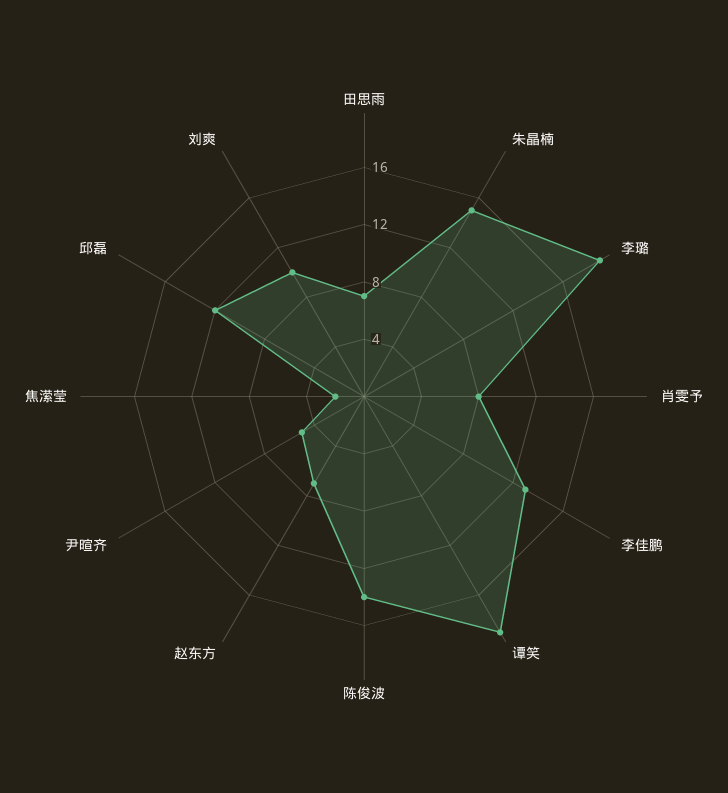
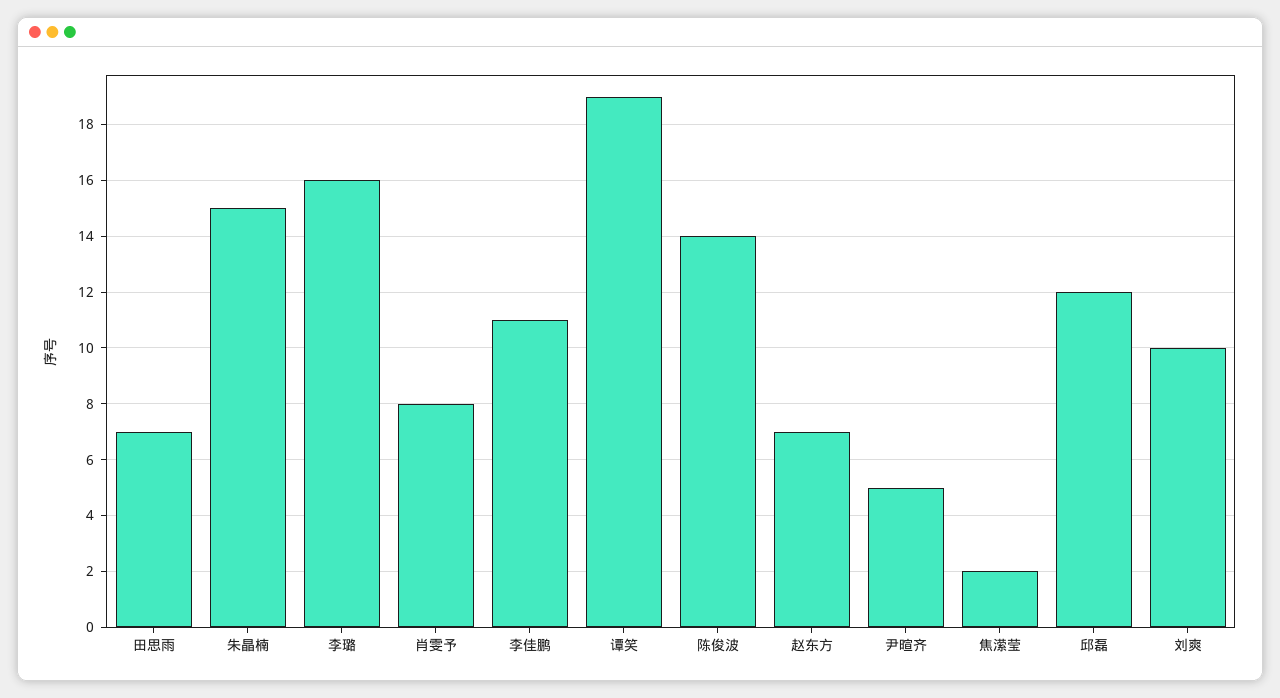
  {
    "田思雨": 7,
    "朱晶楠": 15,
-   "李璐": 19,
+   "李璐": 16,
    "肖雯予": 8,
-   "李佳鹏": 13,
+   "李佳鹏": 11,
    "谭笑": 19,
    "陈俊波": 14,
    "赵东方": 7,
    "尹暄齐": 5,
    "焦潆莹": 2,
    "邱磊": 12,
    "刘爽": 10
  }

